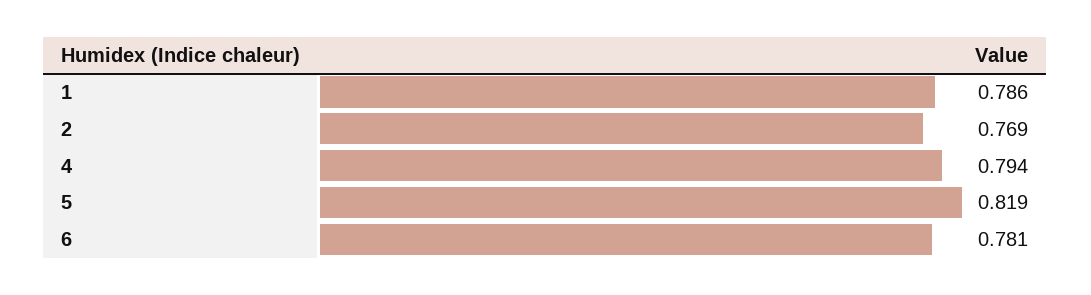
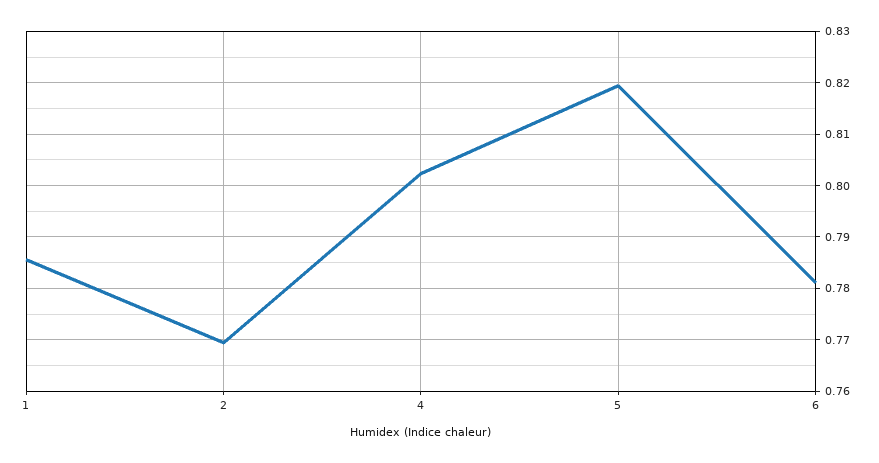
  {
    "1": 0.786,
    "2": 0.769,
-   "4": 0.794,
+   "4": 0.802,
    "5": 0.819,
    "6": 0.781
  }

